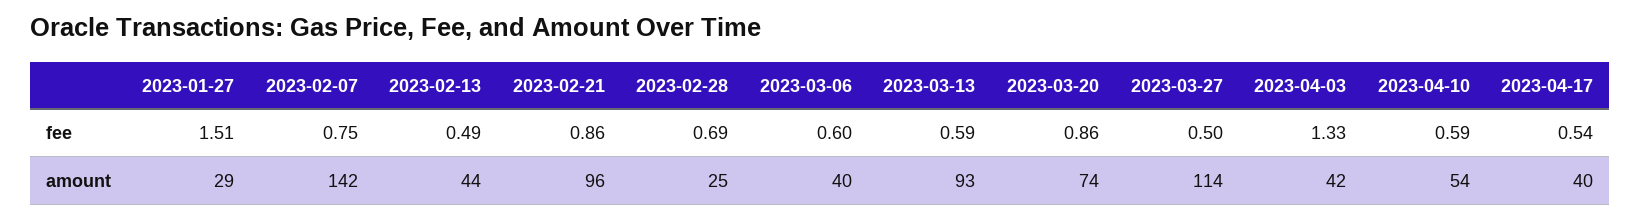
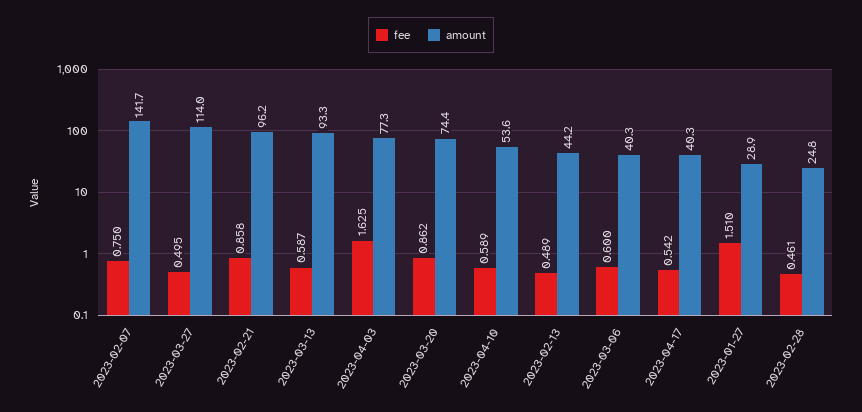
  {
    "fee": {
      "2023-01-27": 1.51,
      "2023-02-07": 0.75,
      "2023-02-13": 0.489,
      "2023-02-21": 0.858,
-     "2023-02-28": 0.69,
+     "2023-02-28": 0.461,
      "2023-03-06": 0.6,
      "2023-03-13": 0.587,
      "2023-03-20": 0.862,
      "2023-03-27": 0.495,
-     "2023-04-03": 1.33,
+     "2023-04-03": 1.625,
      "2023-04-10": 0.589,
      "2023-04-17": 0.542
    },
    "amount": {
      "2023-01-27": 28.9,
      "2023-02-07": 141.7,
      "2023-02-13": 44.2,
      "2023-02-21": 96.2,
      "2023-02-28": 24.8,
      "2023-03-06": 40.3,
      "2023-03-13": 93.3,
      "2023-03-20": 74.4,
      "2023-03-27": 114,
-     "2023-04-03": 42,
+     "2023-04-03": 77.3,
      "2023-04-10": 53.6,
      "2023-04-17": 40.3
    }
  }

